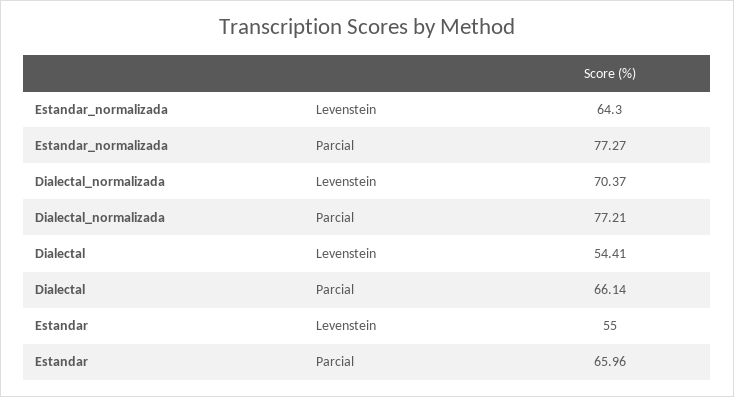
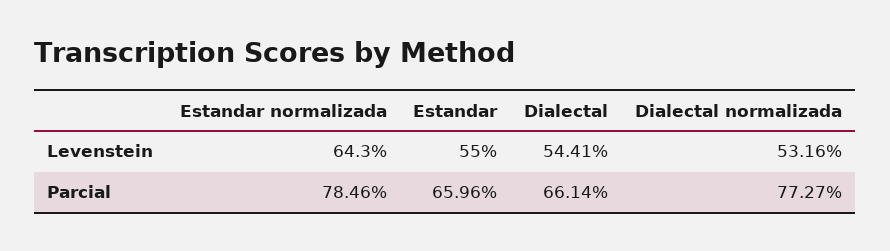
  {
    "Estandar_normalizada": {
      "Levenstein": 64.3,
-     "Parcial": 77.27
+     "Parcial": 78.46
    },
    "Dialectal_normalizada": {
-     "Levenstein": 70.37,
+     "Levenstein": 53.16,
-     "Parcial": 77.21
+     "Parcial": 77.27
    },
    "Dialectal": {
      "Levenstein": 54.41,
      "Parcial": 66.14
    },
    "Estandar": {
      "Levenstein": 55,
      "Parcial": 65.96
    }
  }

